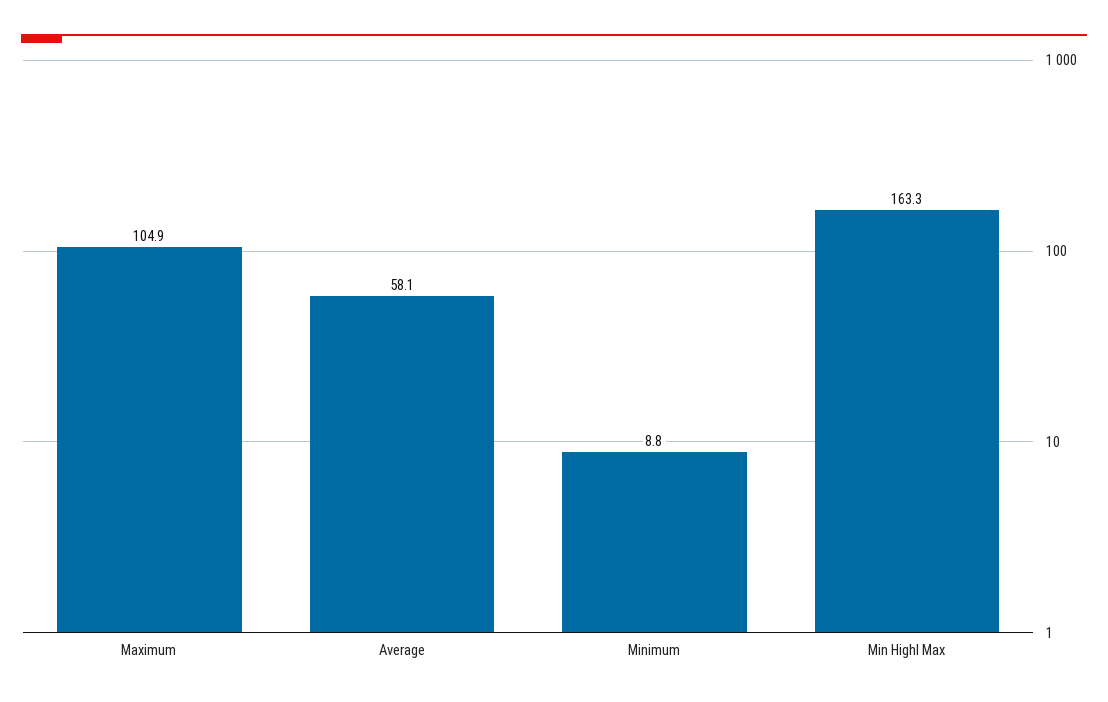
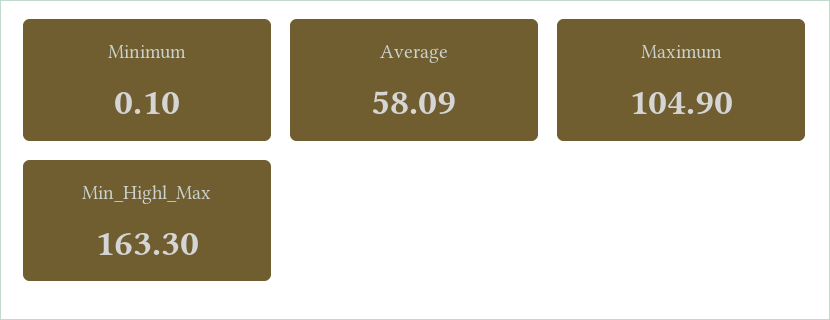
  {
    "Maximum": 104.9,
    "Average": 58.09,
-   "Minimum": 8.8,
+   "Minimum": 0.1,
    "Min Highl Max": 163.3
  }

